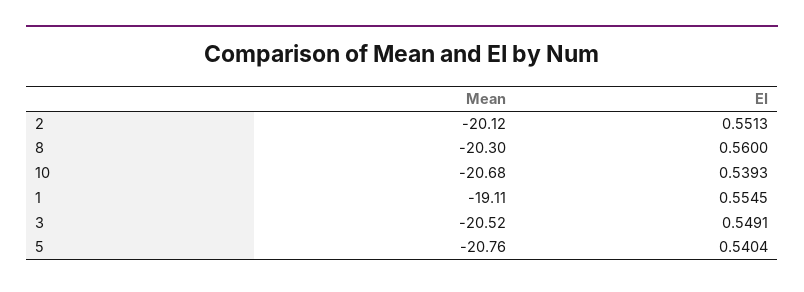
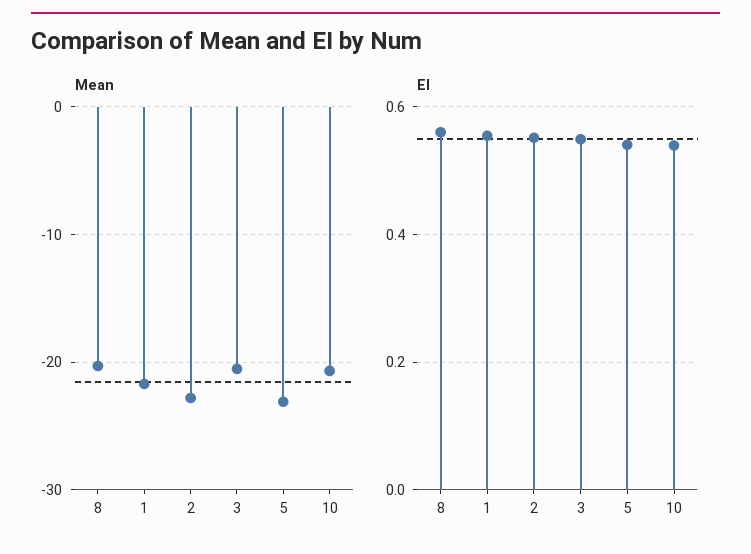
  {
    "Mean": {
-     "2": -20.12,
+     "2": -23,
      "8": -20.3,
      "10": -20.68,
-     "1": -19.11,
+     "1": -22,
      "3": -20.52,
-     "5": -20.76
+     "5": -23
    },
    "EI": {
      "2": 0.5513,
      "8": 0.56,
      "10": 0.5393,
      "1": 0.5545,
      "3": 0.5491,
      "5": 0.5404
    }
  }

